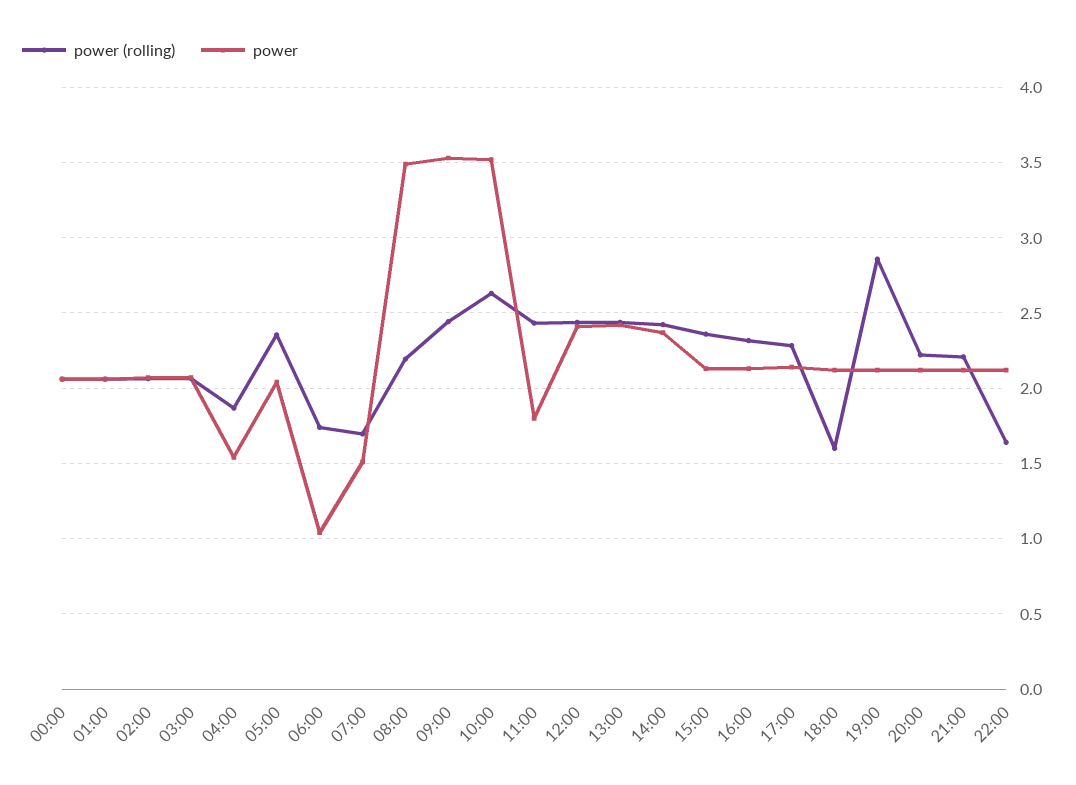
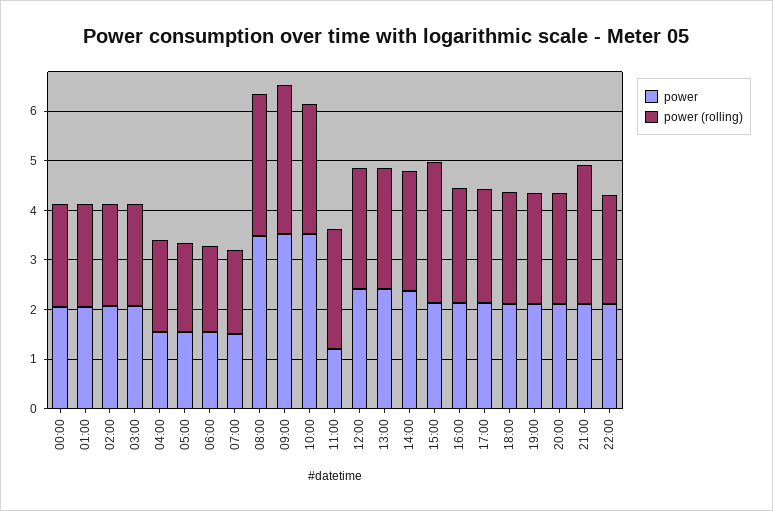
  {
    "power (rolling)": {
      "00:00": 2.05,
      "01:00": 2.05,
      "02:00": 2.05,
      "03:00": 2.05,
      "04:00": 1.85,
-     "05:00": 2.35,
+     "05:00": 1.8,
      "06:00": 1.75,
      "07:00": 1.7,
-     "08:00": 2.2,
+     "08:00": 2.8,
-     "09:00": 2.45,
+     "09:00": 3,
      "10:00": 2.65,
      "11:00": 2.45,
      "12:00": 2.45,
      "13:00": 2.45,
      "14:00": 2.4,
-     "15:00": 2.35,
+     "15:00": 2.8,
      "16:00": 2.3,
      "17:00": 2.3,
-     "18:00": 1.6,
+     "18:00": 2.2,
-     "19:00": 2.85,
+     "19:00": 2.2,
      "20:00": 2.2,
-     "21:00": 2.2,
+     "21:00": 2.8,
-     "22:00": 1.65
+     "22:00": 2.2
    },
    "power": {
      "00:00": 2.05,
      "01:00": 2.05,
      "02:00": 2.05,
      "03:00": 2.05,
      "04:00": 1.55,
-     "05:00": 2.05,
+     "05:00": 1.6,
-     "06:00": 1.05,
+     "06:00": 1.6,
      "07:00": 1.5,
      "08:00": 3.5,
      "09:00": 3.55,
      "10:00": 3.5,
-     "11:00": 1.8,
+     "11:00": 1.2,
      "12:00": 2.4,
      "13:00": 2.4,
      "14:00": 2.35,
      "15:00": 2.15,
      "16:00": 2.15,
      "17:00": 2.15,
      "18:00": 2.1,
      "19:00": 2.1,
      "20:00": 2.1,
      "21:00": 2.1,
      "22:00": 2.1
    }
  }

